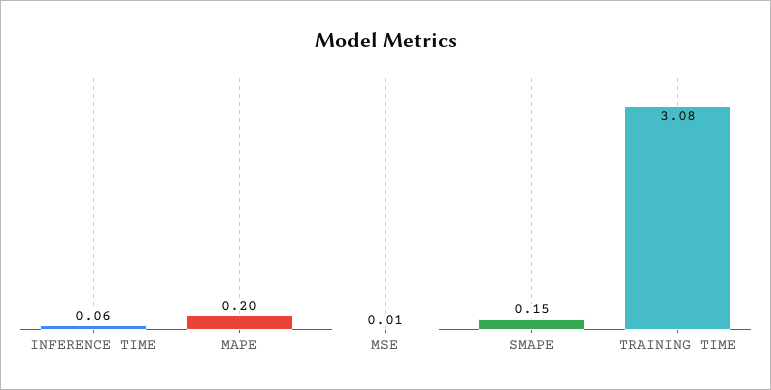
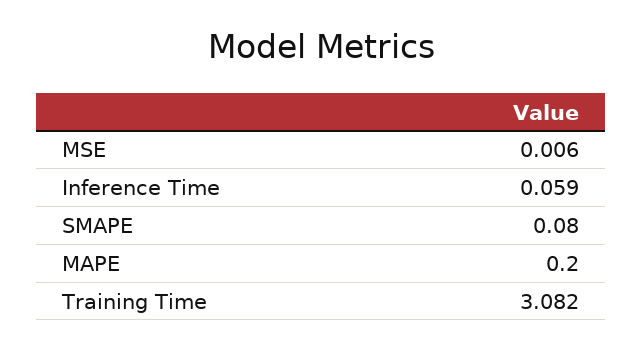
  {
    "INFERENCE TIME": 0.059,
    "MAPE": 0.2,
    "MSE": 0.006,
-   "SMAPE": 0.15,
+   "SMAPE": 0.08,
    "TRAINING TIME": 3.082
  }

